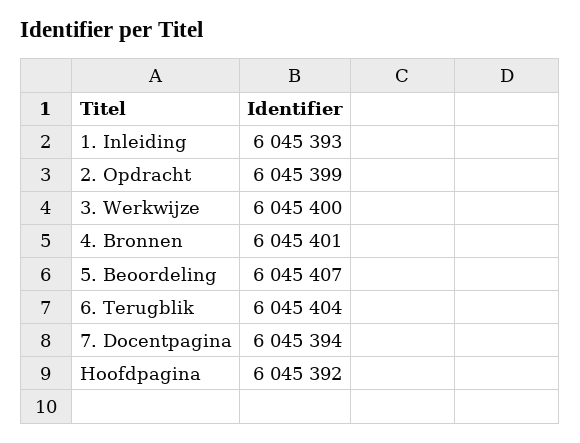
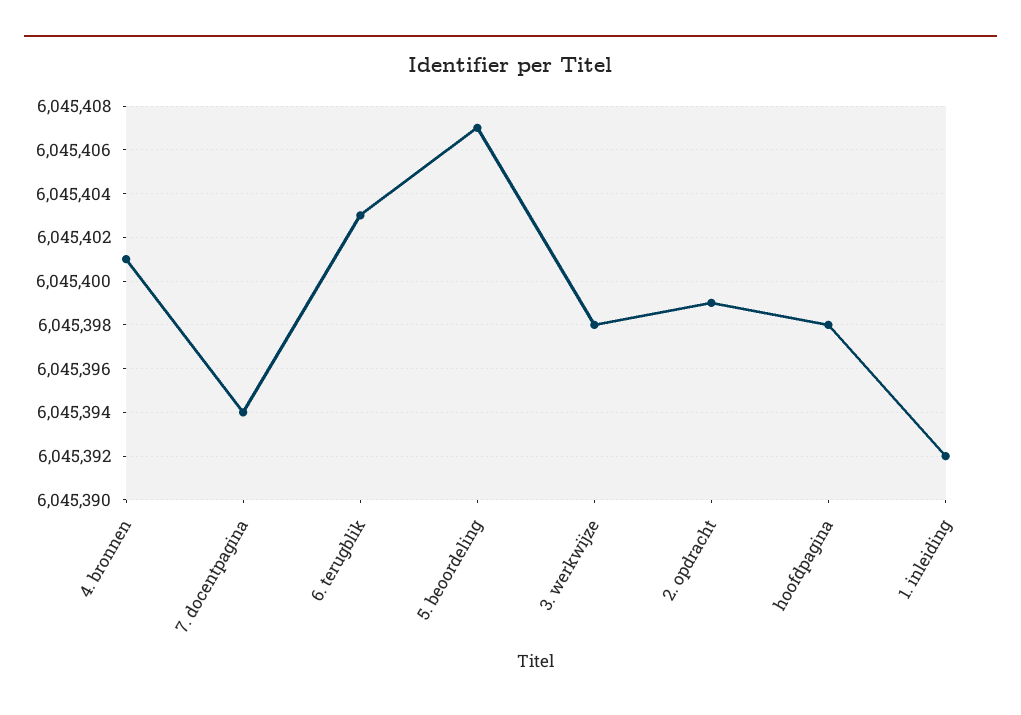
  {
-   "1. Inleiding": 6045393,
+   "1. Inleiding": 6045392,
    "2. Opdracht": 6045399,
-   "3. Werkwijze": 6045400,
+   "3. Werkwijze": 6045398,
    "4. Bronnen": 6045401,
    "5. Beoordeling": 6045407,
-   "6. Terugblik": 6045404,
+   "6. Terugblik": 6045403,
    "7. Docentpagina": 6045394,
-   "Hoofdpagina": 6045392
+   "Hoofdpagina": 6045398
  }

